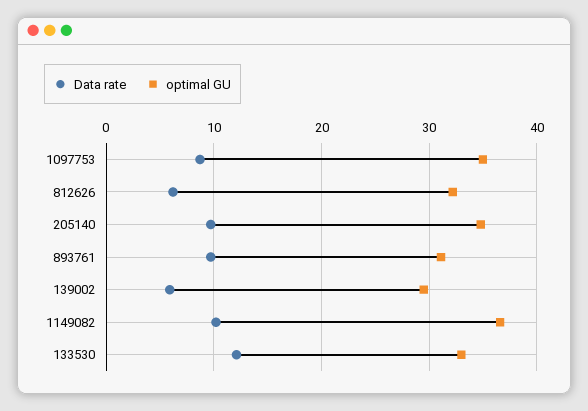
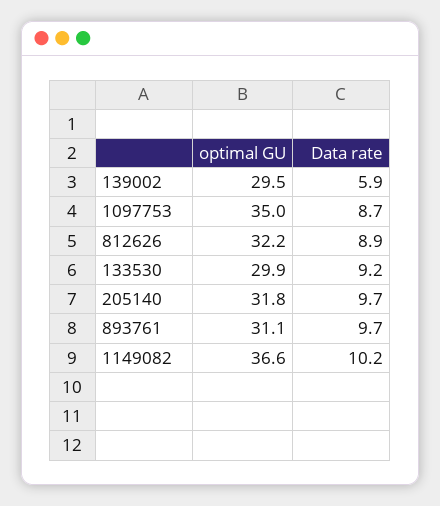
  {
    "Data rate": {
      "1097753": 8.7,
-     "812626": 6,
+     "812626": 8.9,
      "205140": 9.7,
      "893761": 9.7,
      "139002": 5.9,
      "1149082": 10.2,
-     "133530": 12
+     "133530": 9.2
    },
    "optimal GU": {
      "1097753": 35,
      "812626": 32.2,
-     "205140": 35,
+     "205140": 31.8,
      "893761": 31.1,
      "139002": 29.5,
      "1149082": 36.6,
-     "133530": 33
+     "133530": 29.9
    }
  }

